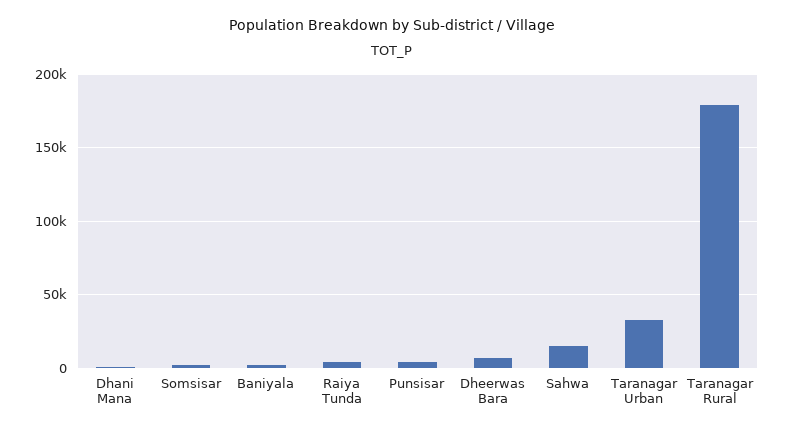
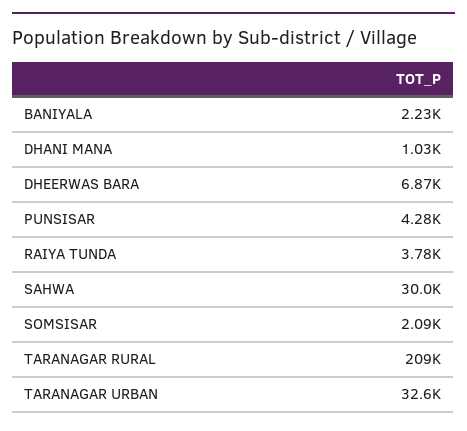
  {
    "Dhani Mana": 1030,
    "Somsisar": 2090,
    "Baniyala": 2230,
    "Raiya Tunda": 3780,
    "Punsisar": 4280,
    "Dheerwas Bara": 6870,
-   "Sahwa": 15000,
+   "Sahwa": 30000,
    "Taranagar Urban": 32600,
-   "Taranagar Rural": 180000
+   "Taranagar Rural": 209000
  }

